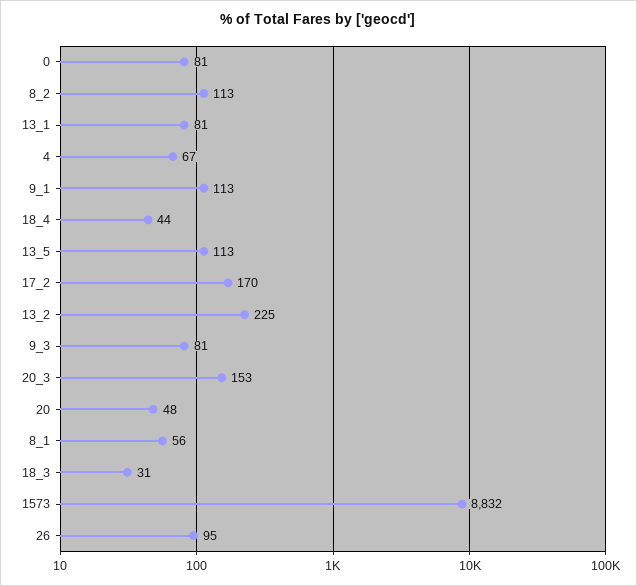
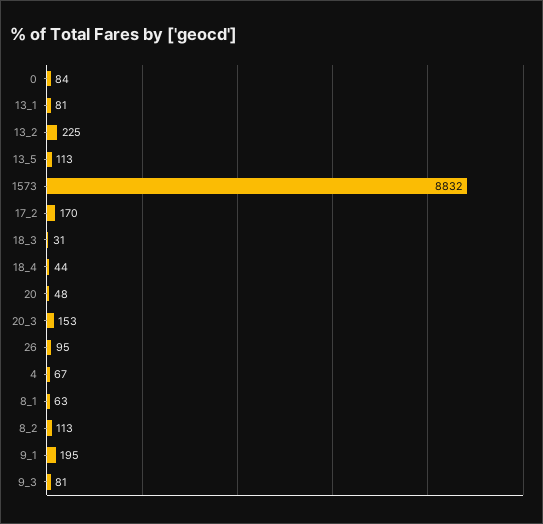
  {
-   "0": 81,
+   "0": 84,
    "8_2": 113,
    "13_1": 81,
    "4": 67,
-   "9_1": 113,
+   "9_1": 195,
    "18_4": 44,
    "13_5": 113,
    "17_2": 170,
    "13_2": 225,
    "9_3": 81,
    "20_3": 153,
    "20": 48,
-   "8_1": 56,
+   "8_1": 63,
    "18_3": 31,
    "1573": 8832,
    "26": 95
  }

